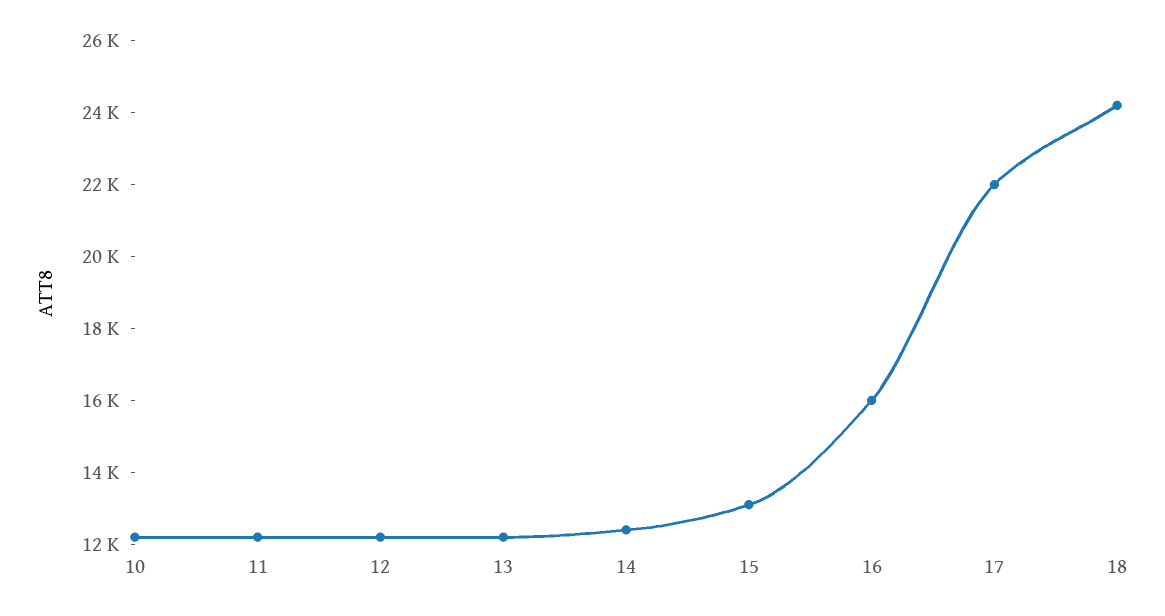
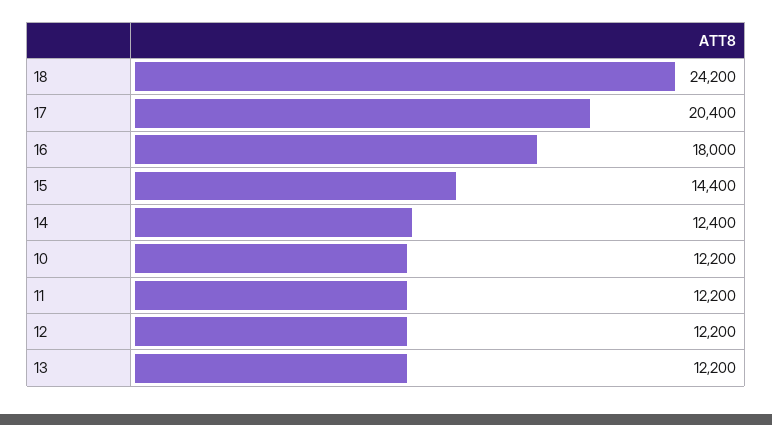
  {
    "10": 12200,
    "11": 12200,
    "12": 12200,
    "13": 12200,
    "14": 12400,
-   "15": 13000,
+   "15": 14400,
-   "16": 16000,
+   "16": 18000,
-   "17": 22000,
+   "17": 20400,
    "18": 24200
  }

